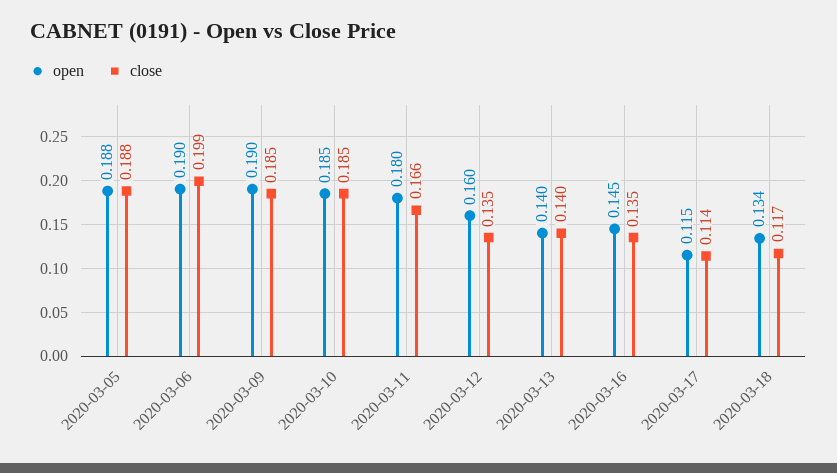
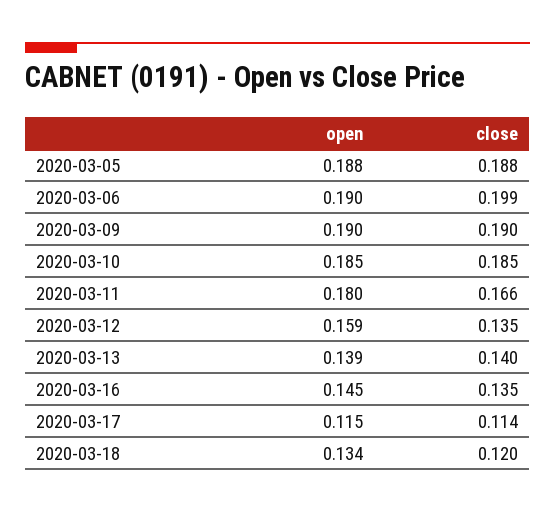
  {
    "open": {
      "2020-03-05": 0.188,
      "2020-03-06": 0.19,
      "2020-03-09": 0.19,
      "2020-03-10": 0.185,
      "2020-03-11": 0.18,
-     "2020-03-12": 0.16,
+     "2020-03-12": 0.159,
-     "2020-03-13": 0.14,
+     "2020-03-13": 0.139,
      "2020-03-16": 0.145,
      "2020-03-17": 0.115,
      "2020-03-18": 0.134
    },
    "close": {
      "2020-03-05": 0.188,
      "2020-03-06": 0.199,
-     "2020-03-09": 0.185,
+     "2020-03-09": 0.19,
      "2020-03-10": 0.185,
      "2020-03-11": 0.166,
      "2020-03-12": 0.135,
      "2020-03-13": 0.14,
      "2020-03-16": 0.135,
      "2020-03-17": 0.114,
-     "2020-03-18": 0.117
+     "2020-03-18": 0.12
    }
  }

